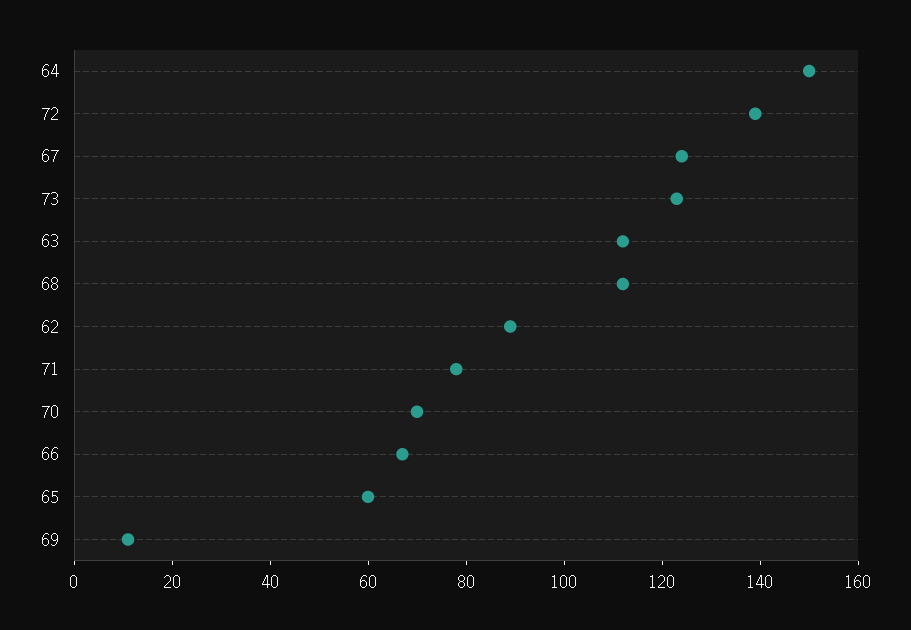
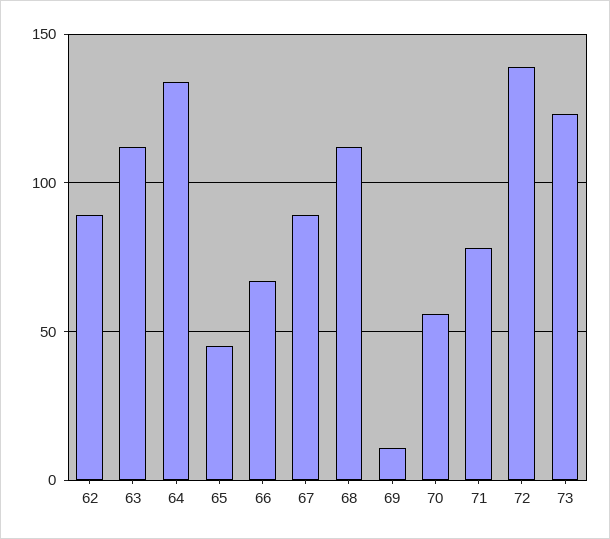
  {
-   "64": 150,
+   "64": 135,
    "72": 140,
-   "67": 125,
+   "67": 90,
    "73": 125,
    "63": 110,
    "68": 110,
    "62": 90,
    "71": 80,
-   "70": 70,
+   "70": 55,
    "66": 65,
-   "65": 60,
+   "65": 45,
    "69": 10
  }

